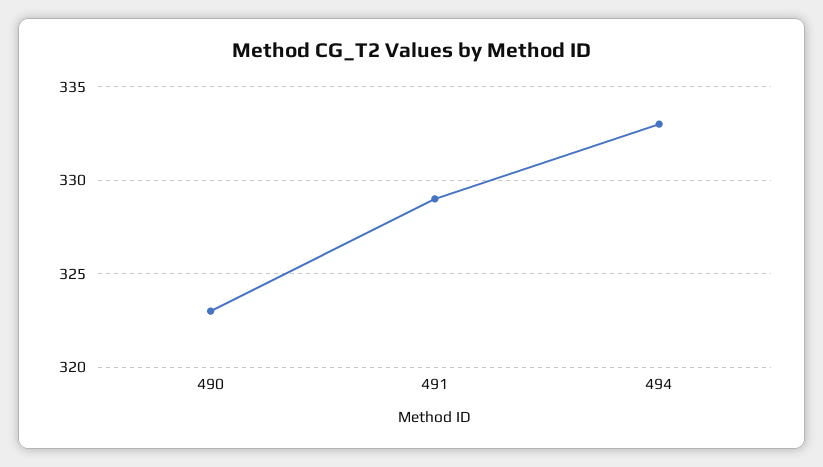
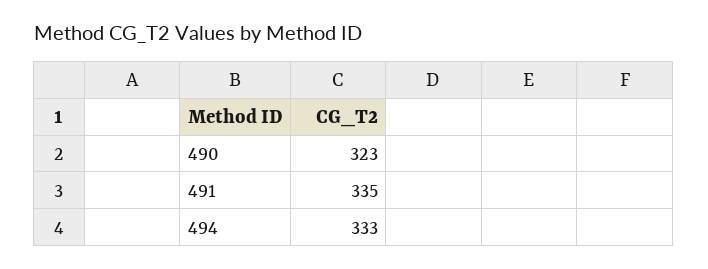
  {
    "490": 323,
-   "491": 329,
+   "491": 335,
    "494": 333
  }

